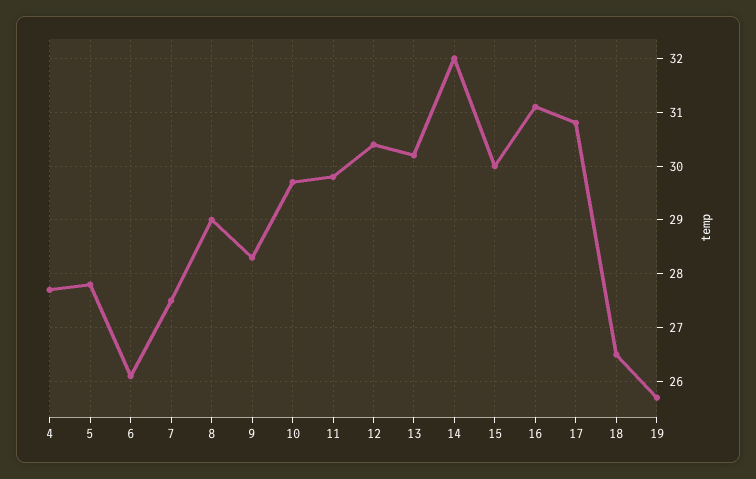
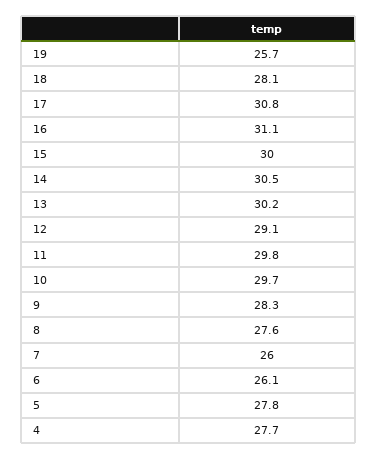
  {
    "4": 27.7,
    "5": 27.8,
    "6": 26.1,
-   "7": 27.5,
+   "7": 26,
-   "8": 29,
+   "8": 27.6,
    "9": 28.3,
    "10": 29.7,
    "11": 29.8,
-   "12": 30.5,
+   "12": 29.1,
    "13": 30.2,
-   "14": 32,
+   "14": 30.5,
    "15": 30,
    "16": 31.1,
    "17": 30.8,
-   "18": 26.5,
+   "18": 28.1,
    "19": 25.7
  }

